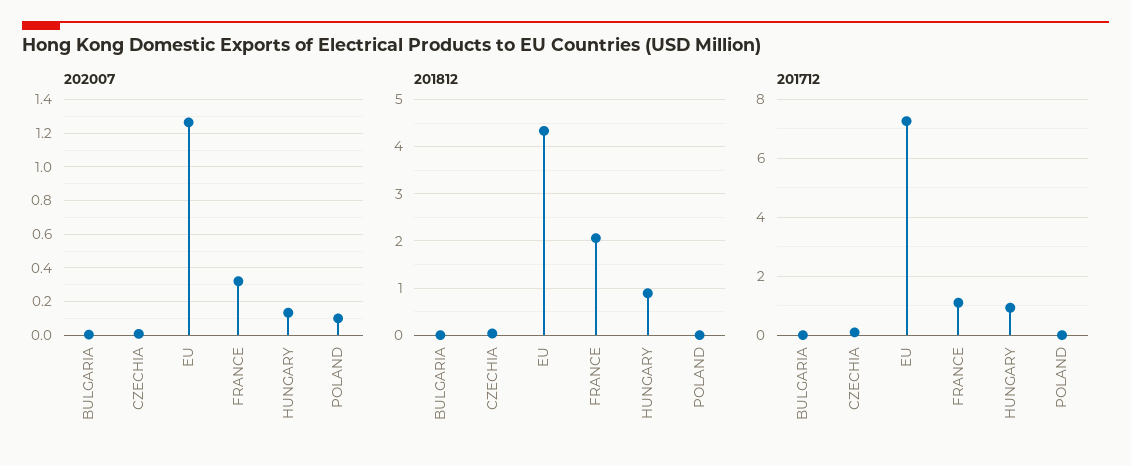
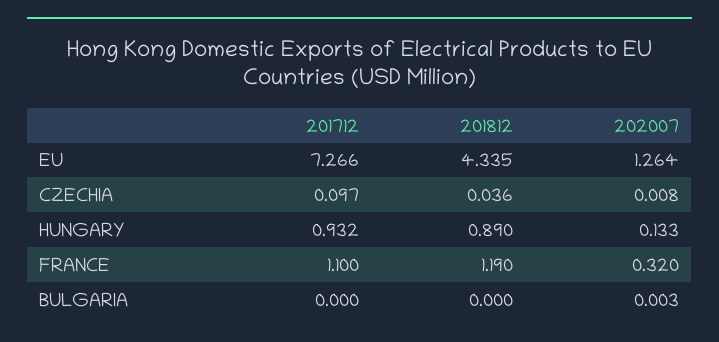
  {
    "202007": {
      "BULGARIA": 0.003,
      "CZECHIA": 0.008,
      "EU": 1.264,
      "FRANCE": 0.32,
-     "HUNGARY": 0.133,
+     "HUNGARY": 0.133
-     "POLAND": 0.1
    },
    "201812": {
      "BULGARIA": 0,
      "CZECHIA": 0.036,
      "EU": 4.335,
-     "FRANCE": 2,
+     "FRANCE": 1.19,
-     "HUNGARY": 0.89,
+     "HUNGARY": 0.89
-     "POLAND": 0
    },
    "201712": {
      "BULGARIA": 0,
      "CZECHIA": 0.097,
      "EU": 7.266,
      "FRANCE": 1.1,
-     "HUNGARY": 0.932,
+     "HUNGARY": 0.932
-     "POLAND": 0
    }
  }

